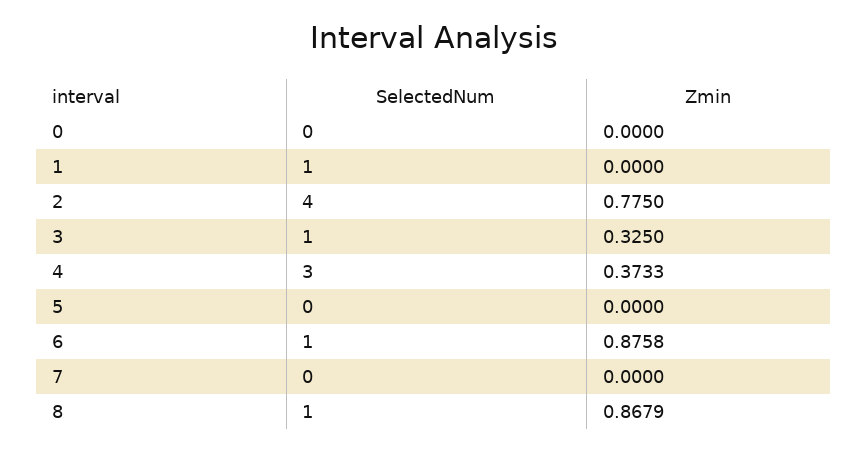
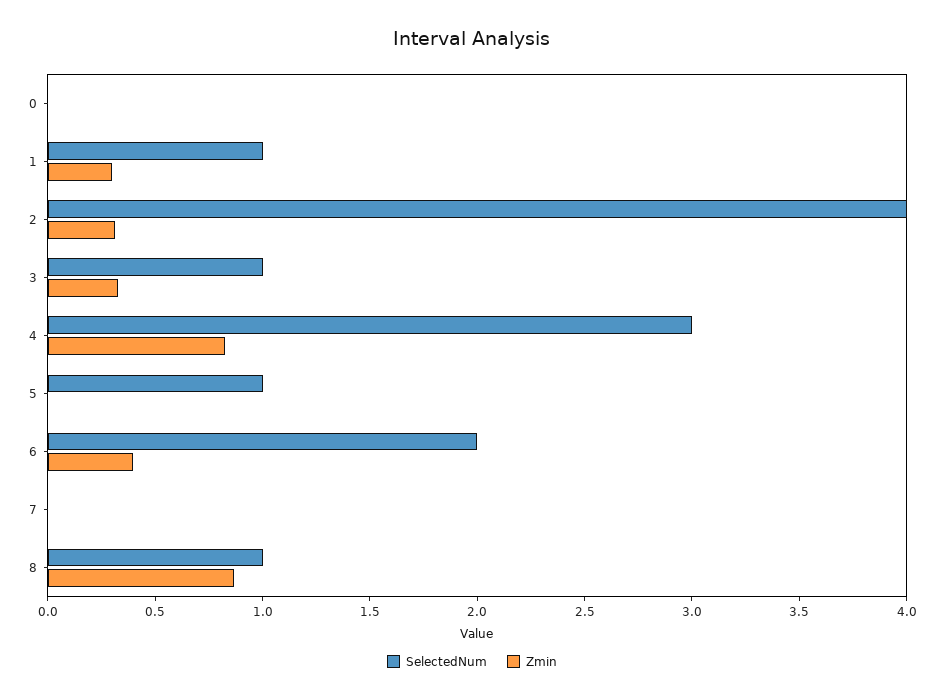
  {
    "SelectedNum": {
      "0": 0,
      "1": 1,
      "2": 4,
      "3": 1,
      "4": 3,
-     "5": 0,
+     "5": 1,
-     "6": 1,
+     "6": 2,
      "7": 0,
      "8": 1
    },
    "Zmin": {
      "0": 0,
-     "1": 0,
+     "1": 0.3,
-     "2": 0.775,
+     "2": 0.3,
      "3": 0.325,
-     "4": 0.3733,
+     "4": 0.8,
      "5": 0,
-     "6": 0.8758,
+     "6": 0.4,
      "7": 0,
      "8": 0.8679
    }
  }

